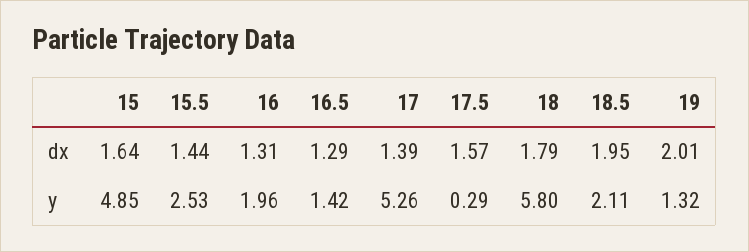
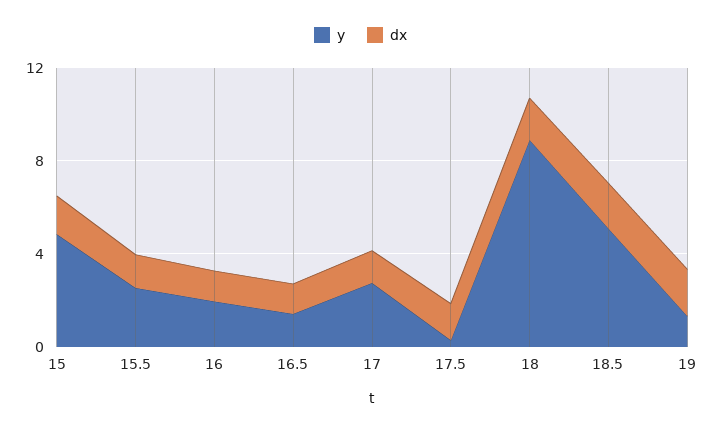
  {
    "dx": {
      "15": 1.64,
      "15.5": 1.44,
      "16": 1.31,
      "16.5": 1.29,
      "17": 1.39,
      "17.5": 1.57,
      "18": 1.79,
      "18.5": 1.95,
      "19": 2.01
    },
    "y": {
      "15": 4.85,
      "15.5": 2.53,
      "16": 1.96,
      "16.5": 1.42,
-     "17": 5.26,
+     "17": 3,
      "17.5": 0.29,
-     "18": 5.8,
+     "18": 9,
-     "18.5": 2.11,
+     "18.5": 5,
      "19": 1.32
    }
  }

